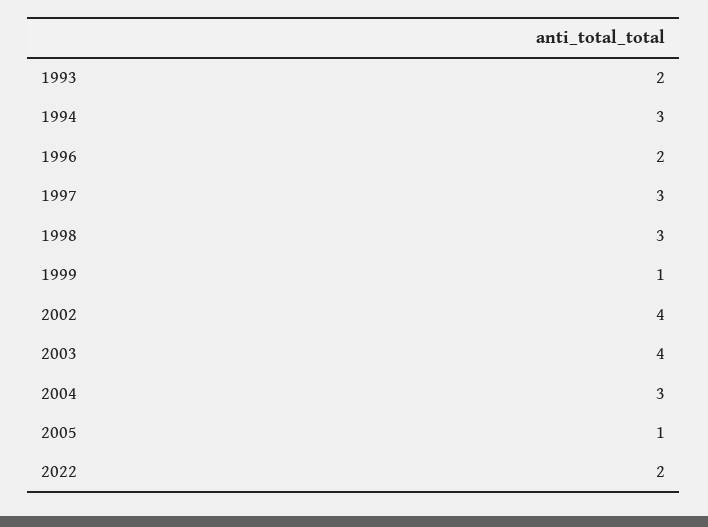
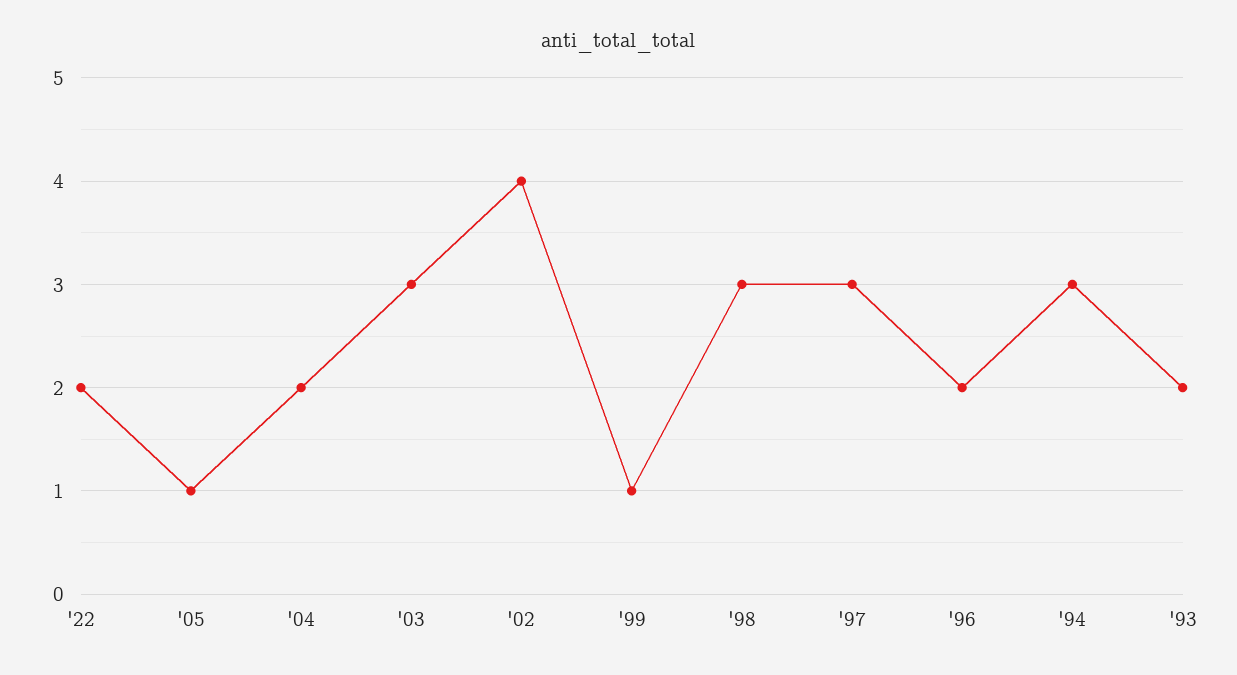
  {
    "1993": 2,
    "1994": 3,
    "1996": 2,
    "1997": 3,
    "1998": 3,
    "1999": 1,
    "2002": 4,
-   "2003": 4,
+   "2003": 3,
-   "2004": 3,
+   "2004": 2,
    "2005": 1,
    "2022": 2
  }

